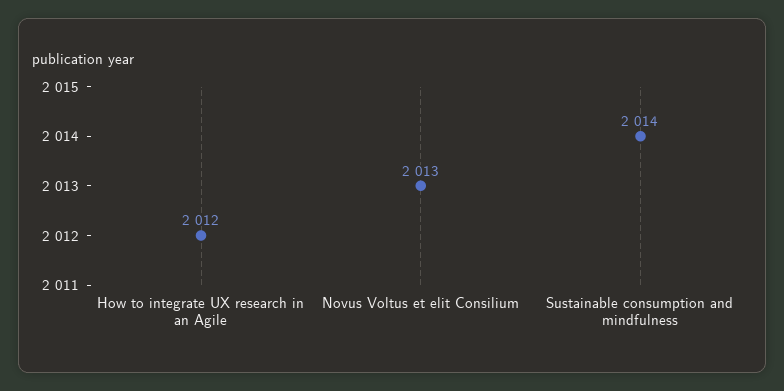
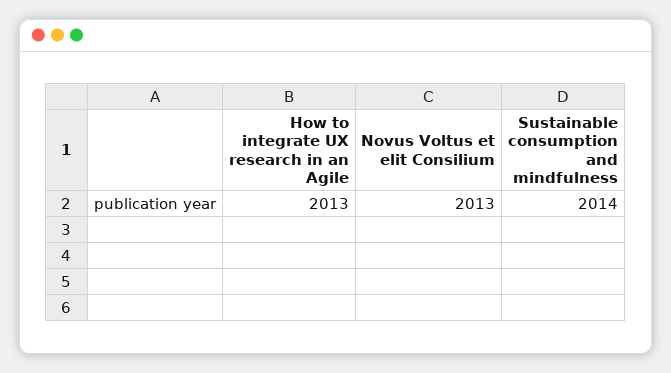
  {
-   "How to integrate UX research in an Agile": 2012,
+   "How to integrate UX research in an Agile": 2013,
    "Novus Voltus et elit Consilium": 2013,
    "Sustainable consumption and mindfulness": 2014
  }

